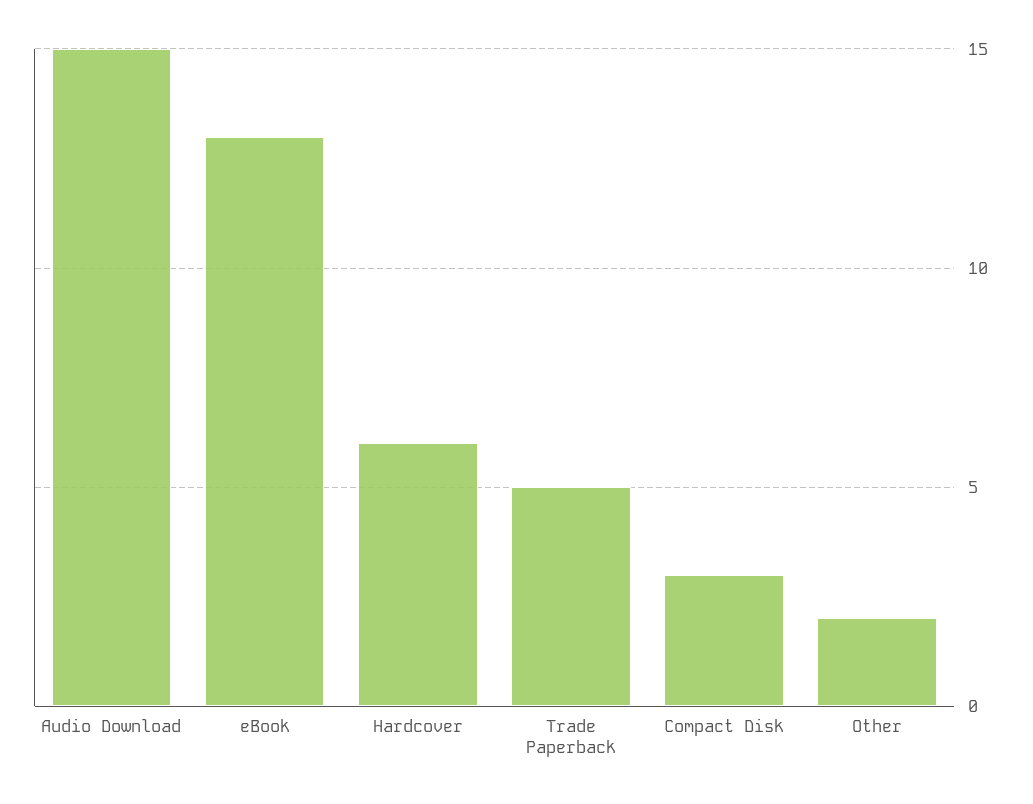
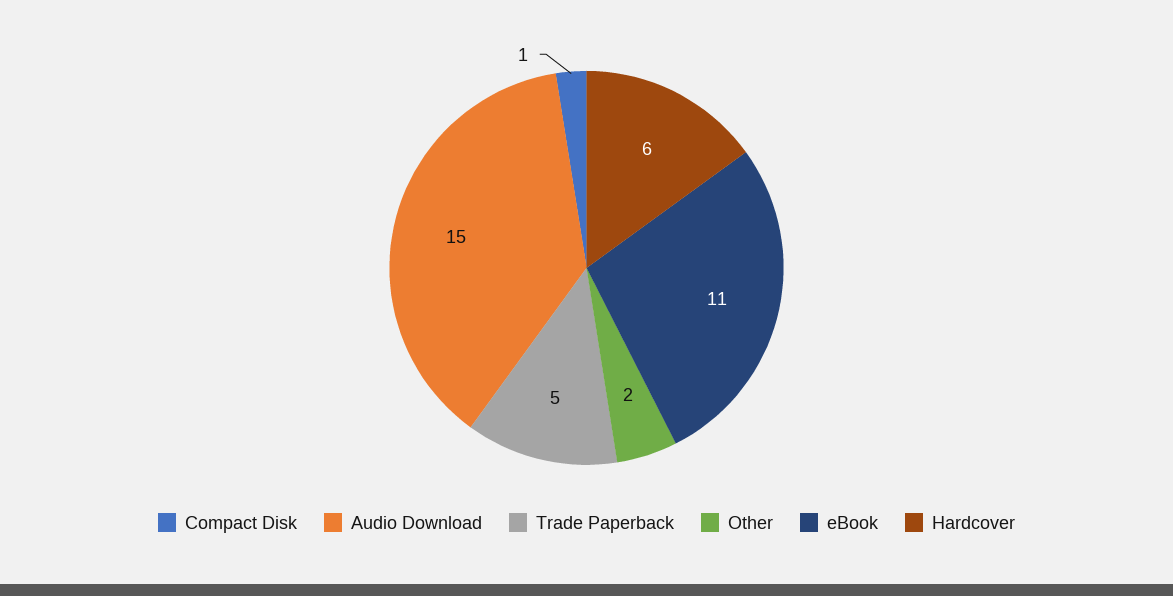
  {
    "Audio Download": 15,
-   "eBook": 13,
+   "eBook": 11,
    "Hardcover": 6,
    "Trade Paperback": 5,
-   "Compact Disk": 3,
+   "Compact Disk": 1,
    "Other": 2
  }

